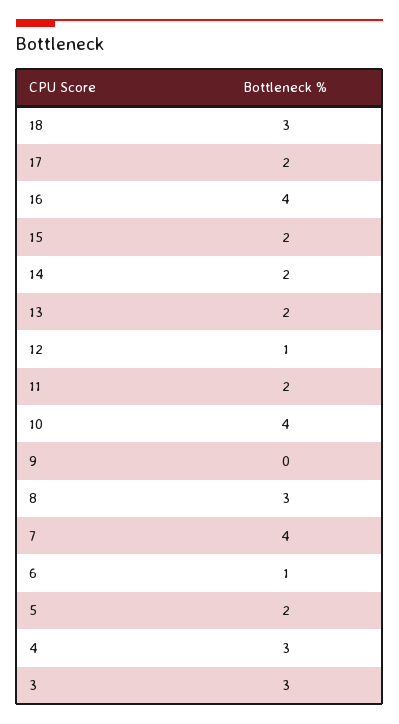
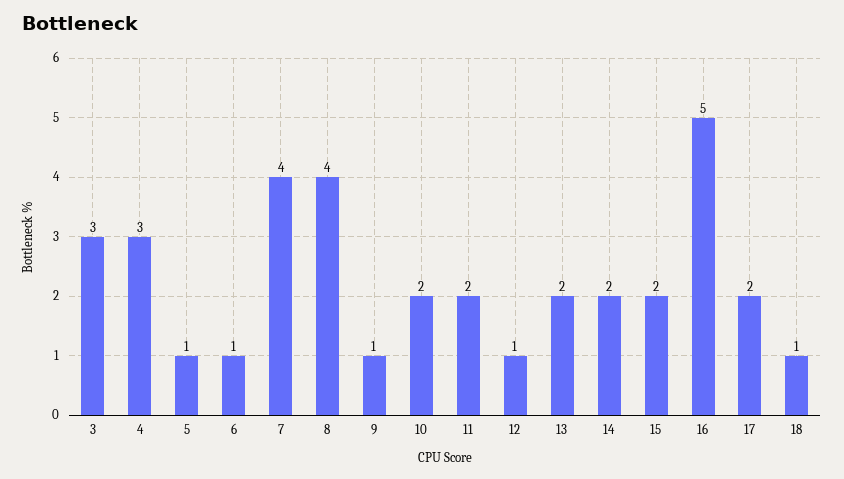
  {
-   "18": 3,
+   "18": 1,
    "17": 2,
-   "16": 4,
+   "16": 5,
    "15": 2,
    "14": 2,
    "13": 2,
    "12": 1,
    "11": 2,
-   "10": 4,
+   "10": 2,
-   "9": 0,
+   "9": 1,
-   "8": 3,
+   "8": 4,
    "7": 4,
    "6": 1,
-   "5": 2,
+   "5": 1,
    "4": 3,
    "3": 3
  }

